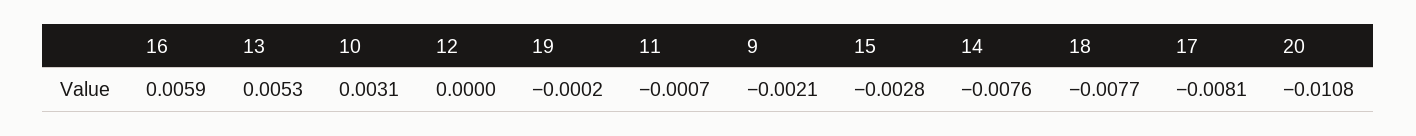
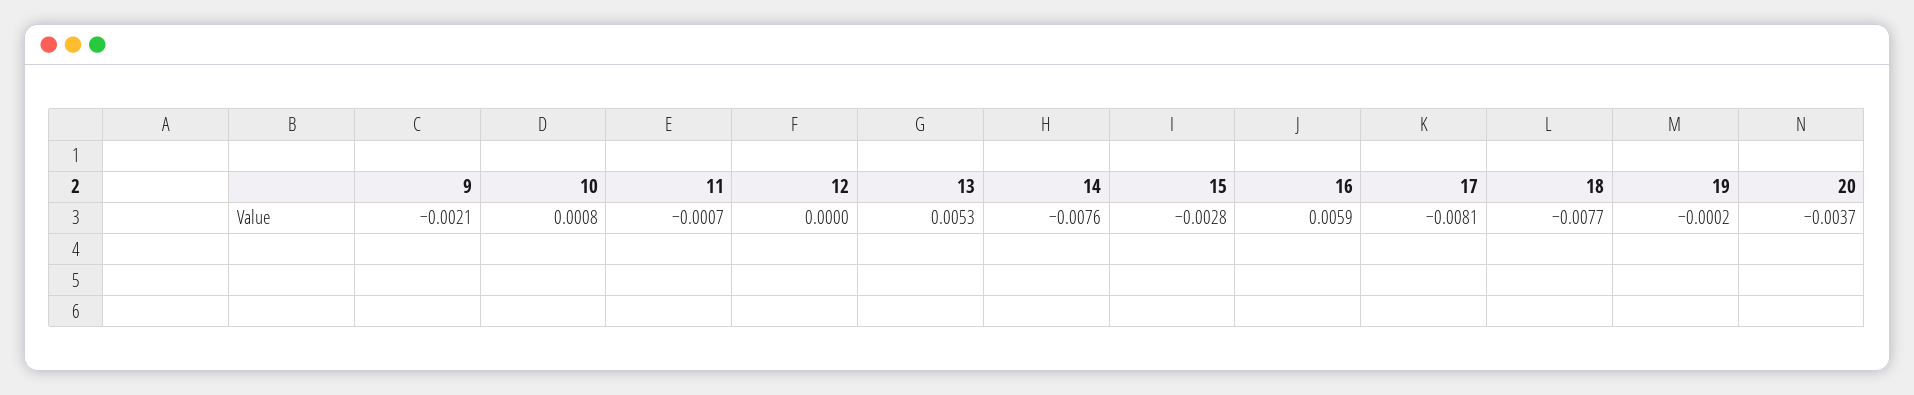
  {
    "16": 0.0059,
    "13": 0.0053,
-   "10": 0.0031,
+   "10": 0.0008,
    "12": 0,
    "19": -0.0002,
    "11": -0.0007,
    "9": -0.0021,
    "15": -0.0028,
    "14": -0.0076,
    "18": -0.0077,
    "17": -0.0081,
-   "20": -0.0108
+   "20": -0.0037
  }

